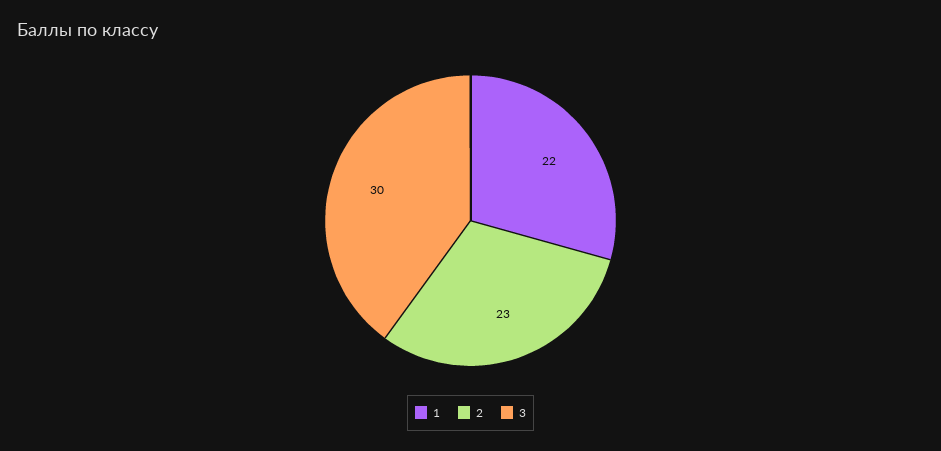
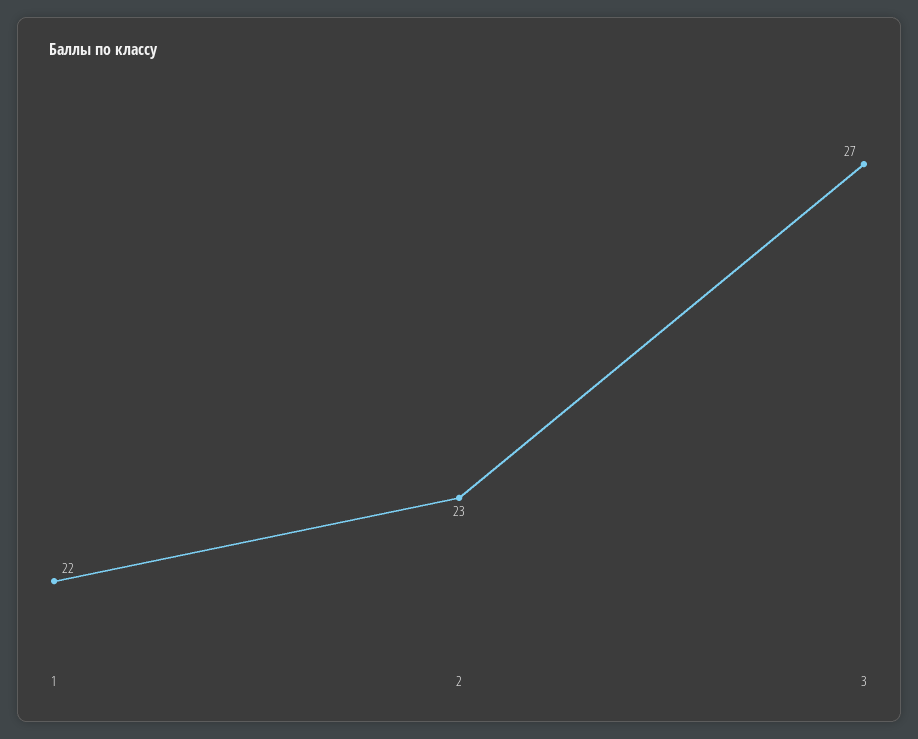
  {
    "1": 22,
    "2": 23,
-   "3": 30
+   "3": 27
  }

